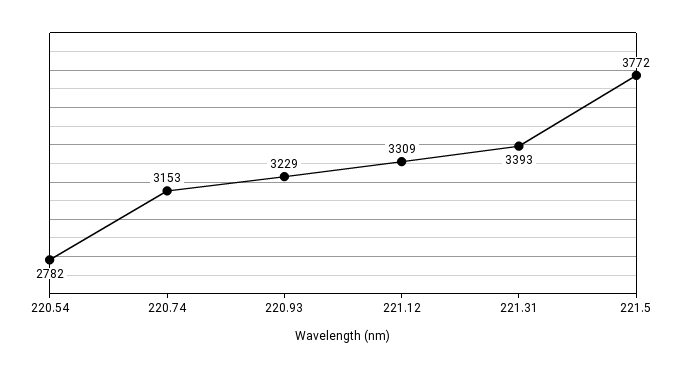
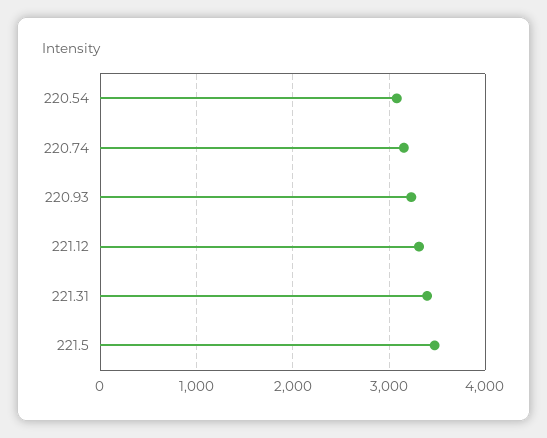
  {
-   "220.54": 2782,
+   "220.54": 3100,
    "220.74": 3153,
    "220.93": 3229,
    "221.12": 3309,
    "221.31": 3393,
-   "221.5": 3772
+   "221.5": 3500
  }

